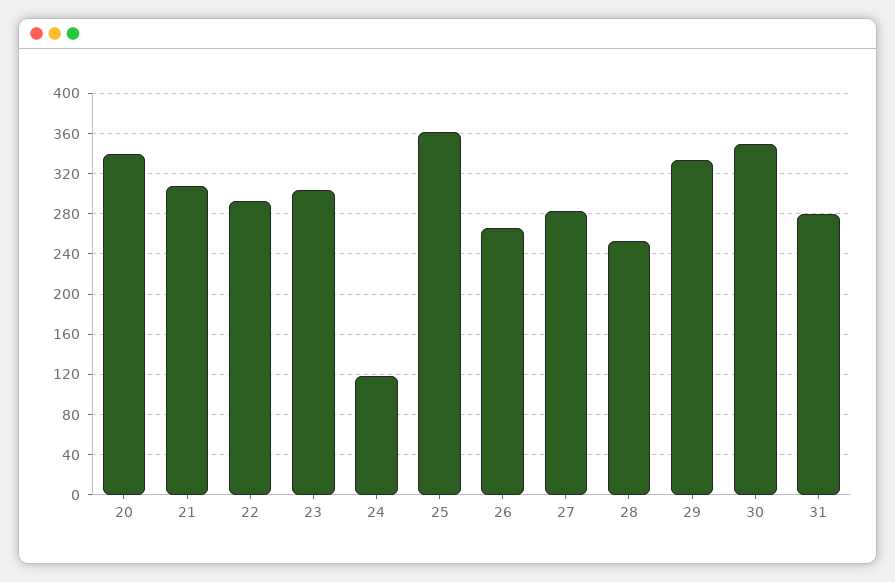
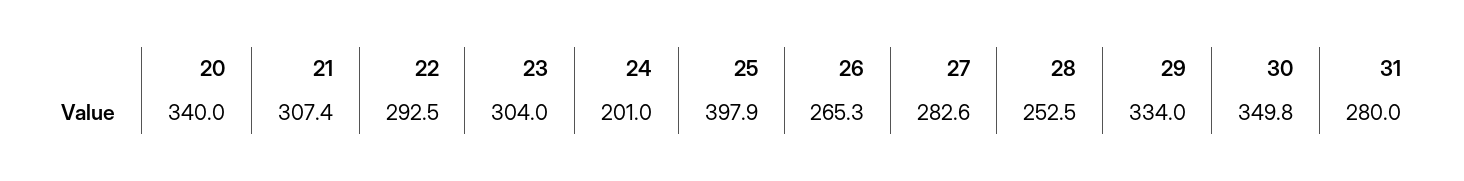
  {
    "20": 340,
    "21": 307.4,
    "22": 292.5,
    "23": 304,
-   "24": 120,
+   "24": 201,
-   "25": 360,
+   "25": 397.9,
    "26": 265.3,
    "27": 282.6,
    "28": 252.5,
    "29": 334,
    "30": 349.8,
    "31": 280
  }

